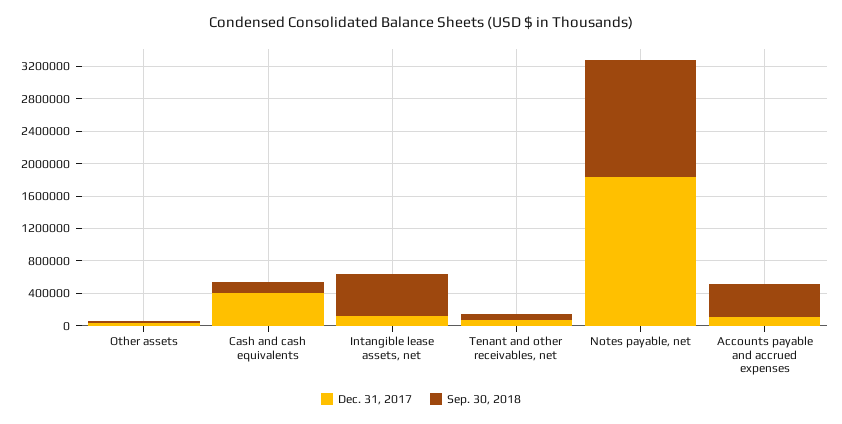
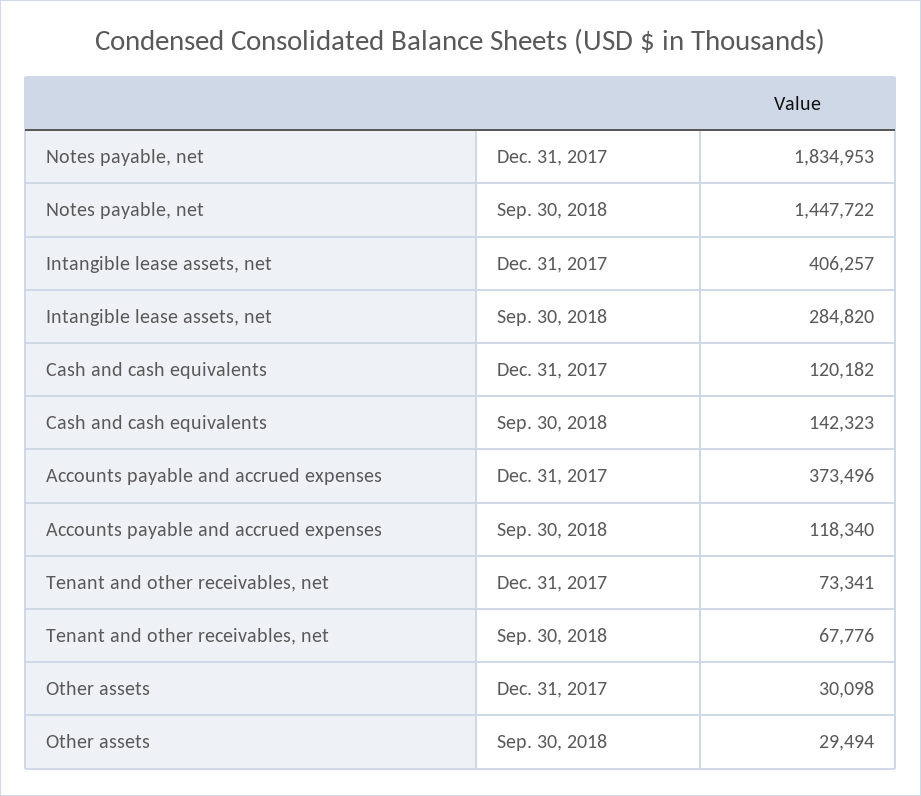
  {
    "Dec. 31, 2017": {
      "Other assets": 30098,
-     "Cash and cash equivalents": 400000,
+     "Cash and cash equivalents": 120182,
-     "Intangible lease assets, net": 100000,
+     "Intangible lease assets, net": 406257,
      "Tenant and other receivables, net": 73341,
      "Notes payable, net": 1834953,
-     "Accounts payable and accrued expenses": 100000
+     "Accounts payable and accrued expenses": 373496
    },
    "Sep. 30, 2018": {
      "Other assets": 29494,
      "Cash and cash equivalents": 142323,
-     "Intangible lease assets, net": 500000,
+     "Intangible lease assets, net": 284820,
      "Tenant and other receivables, net": 67776,
      "Notes payable, net": 1447722,
-     "Accounts payable and accrued expenses": 400000
+     "Accounts payable and accrued expenses": 118340
    }
  }

